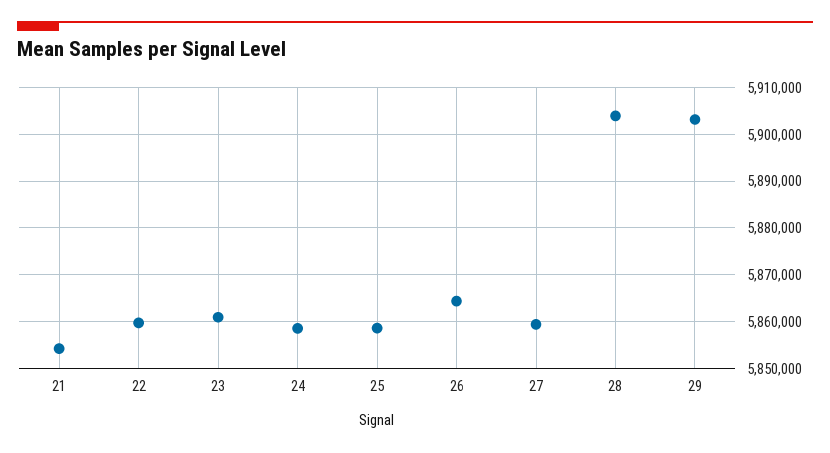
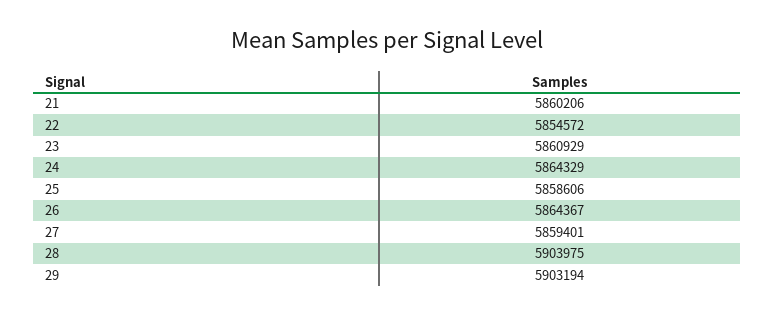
  {
-   "21": 5854000,
+   "21": 5860206,
-   "22": 5860000,
+   "22": 5854572,
    "23": 5860929,
-   "24": 5858000,
+   "24": 5864329,
    "25": 5858606,
    "26": 5864367,
    "27": 5859401,
    "28": 5903975,
    "29": 5903194
  }

